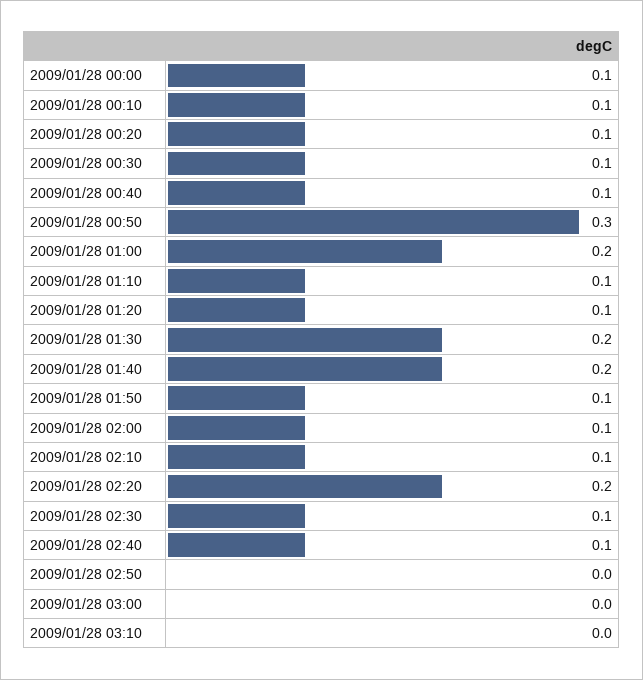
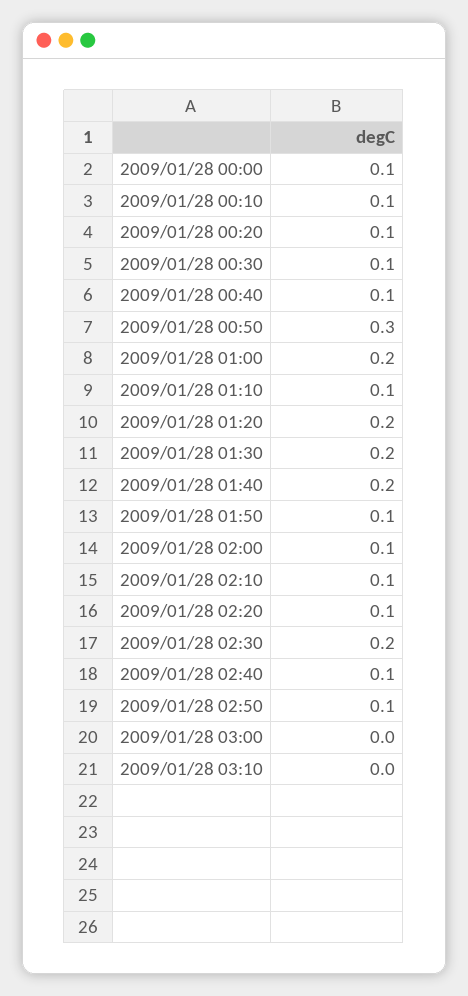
  {
    "2009/01/28 00:00": 0.1,
    "2009/01/28 00:10": 0.1,
    "2009/01/28 00:20": 0.1,
    "2009/01/28 00:30": 0.1,
    "2009/01/28 00:40": 0.1,
    "2009/01/28 00:50": 0.3,
    "2009/01/28 01:00": 0.2,
    "2009/01/28 01:10": 0.1,
-   "2009/01/28 01:20": 0.1,
+   "2009/01/28 01:20": 0.2,
    "2009/01/28 01:30": 0.2,
    "2009/01/28 01:40": 0.2,
    "2009/01/28 01:50": 0.1,
    "2009/01/28 02:00": 0.1,
    "2009/01/28 02:10": 0.1,
-   "2009/01/28 02:20": 0.2,
+   "2009/01/28 02:20": 0.1,
-   "2009/01/28 02:30": 0.1,
+   "2009/01/28 02:30": 0.2,
    "2009/01/28 02:40": 0.1,
-   "2009/01/28 02:50": 0,
+   "2009/01/28 02:50": 0.1,
    "2009/01/28 03:00": 0,
    "2009/01/28 03:10": 0
  }

